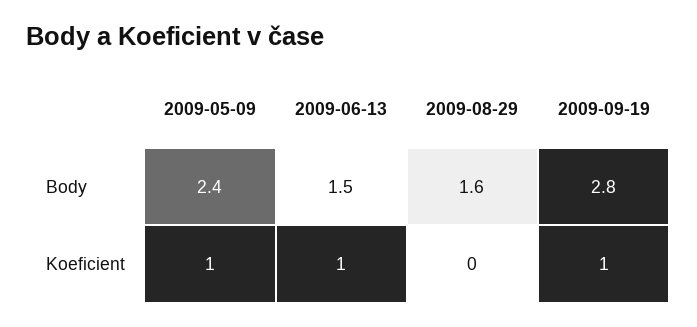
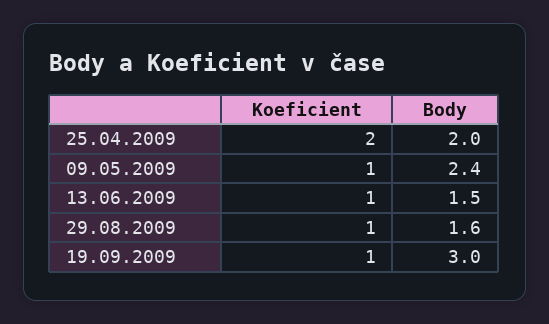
  {
    "2009-05-09": {
      "Body": 2.4,
      "Koeficient": 1
    },
    "2009-06-13": {
      "Body": 1.5,
      "Koeficient": 1
    },
    "2009-08-29": {
      "Body": 1.6,
-     "Koeficient": 0
+     "Koeficient": 1
    },
    "2009-09-19": {
-     "Body": 2.8,
+     "Body": 3,
      "Koeficient": 1
-   }
+   },
+   "25.04.2009": {
+     "Koeficient": 2,
+     "Body": 2
+   }
  }

